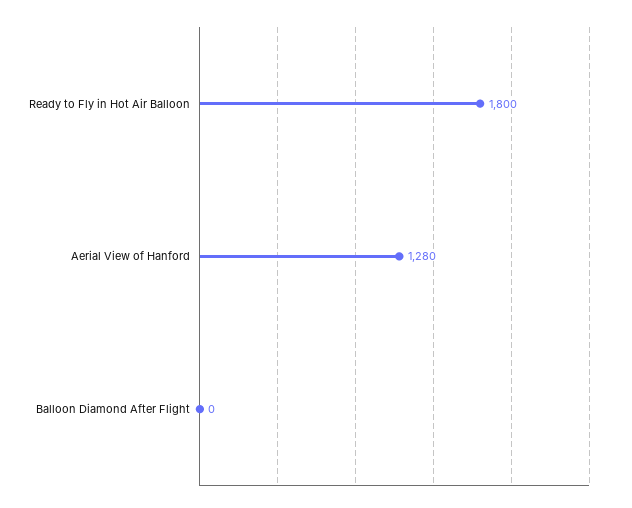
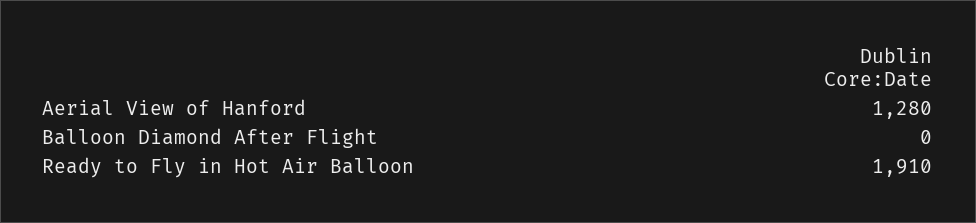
  {
-   "Ready to Fly in Hot Air Balloon": 1800,
+   "Ready to Fly in Hot Air Balloon": 1910,
    "Aerial View of Hanford": 1280,
    "Balloon Diamond After Flight": 0
  }

